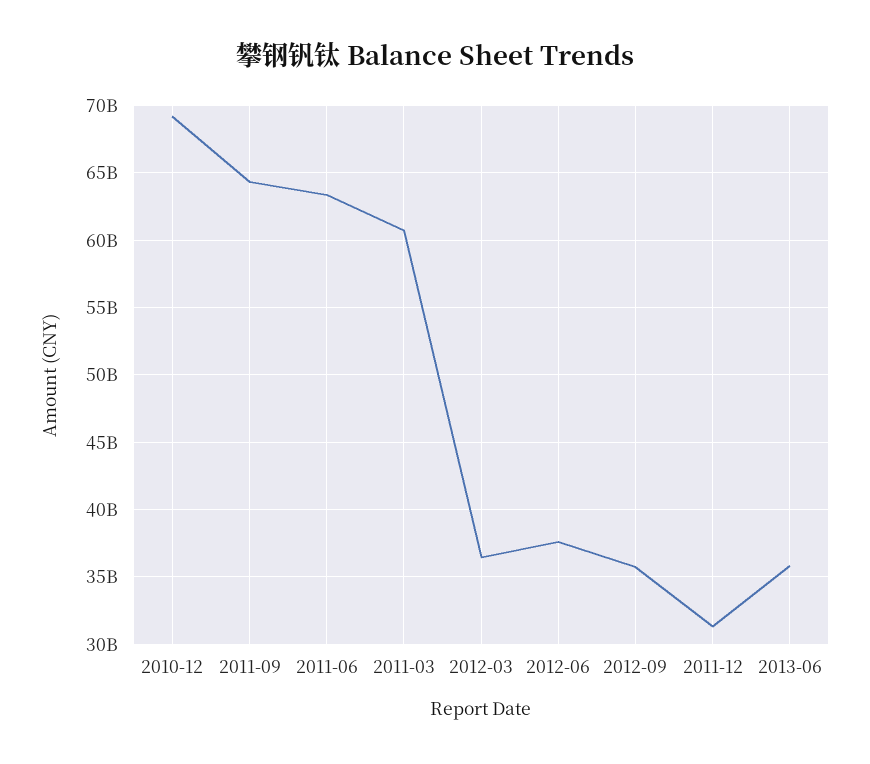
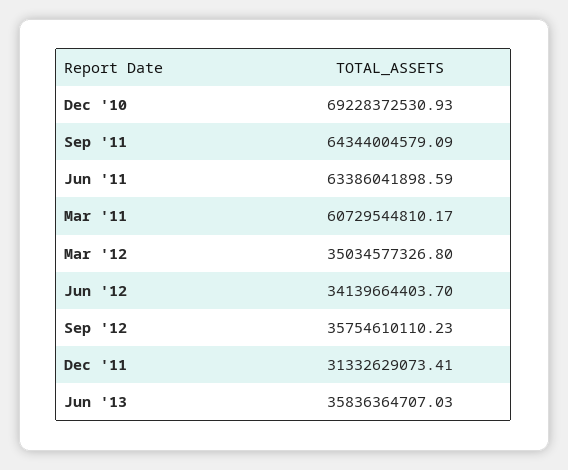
  {
    "2010-12": 69228372530.93,
    "2011-09": 64344004579.09,
    "2011-06": 63386041898.59,
    "2011-03": 60729544810.17,
-   "2012-03": 36500000000,
+   "2012-03": 35034577326.8,
-   "2012-06": 37500000000,
+   "2012-06": 34139664403.7,
    "2012-09": 35754610110.23,
    "2011-12": 31332629073.41,
    "2013-06": 35836364707.03
  }

